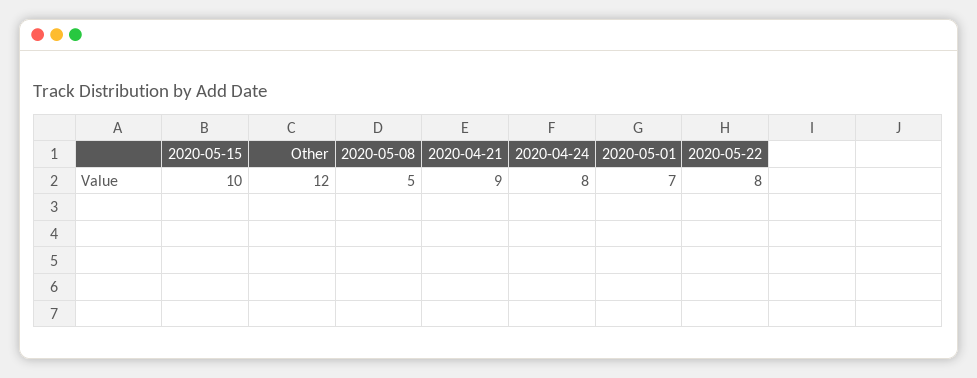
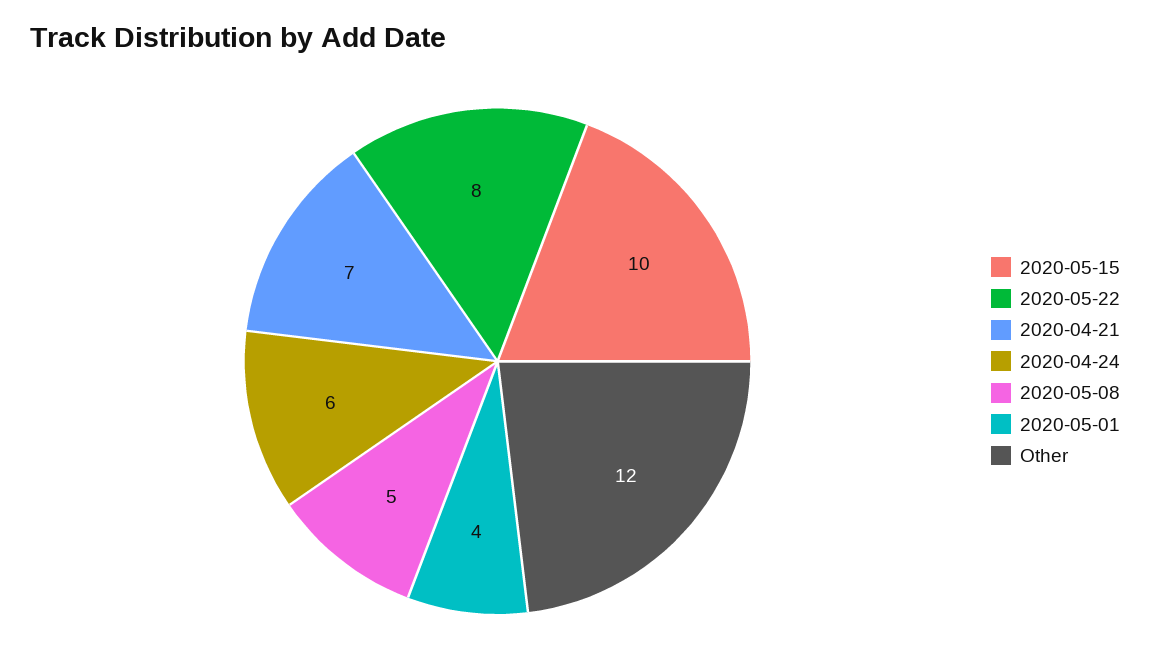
  {
    "2020-05-15": 10,
    "Other": 12,
    "2020-05-08": 5,
-   "2020-04-21": 9,
+   "2020-04-21": 7,
-   "2020-04-24": 8,
+   "2020-04-24": 6,
-   "2020-05-01": 7,
+   "2020-05-01": 4,
    "2020-05-22": 8
  }

